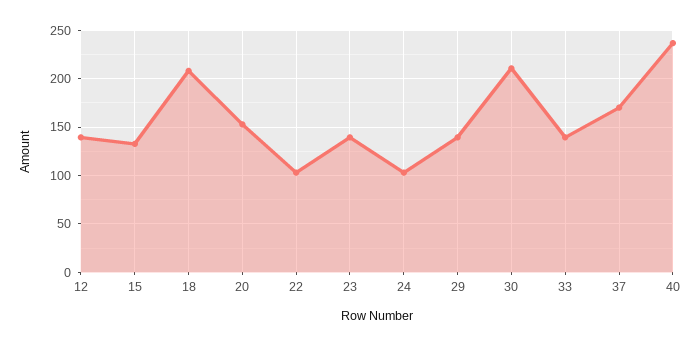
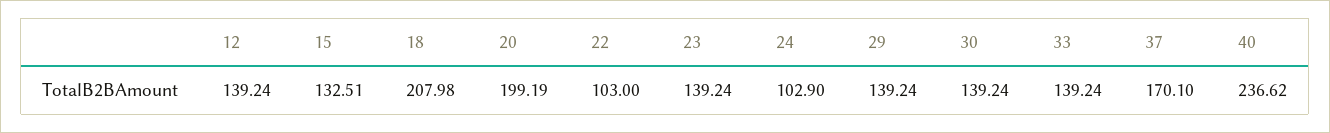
  {
    "12": 139.24,
    "15": 132.51,
    "18": 207.98,
-   "20": 150,
+   "20": 199.19,
    "22": 103,
    "23": 139.24,
    "24": 102.9,
    "29": 139.24,
-   "30": 210,
+   "30": 139.24,
    "33": 139.24,
    "37": 170.1,
    "40": 236.62
  }

